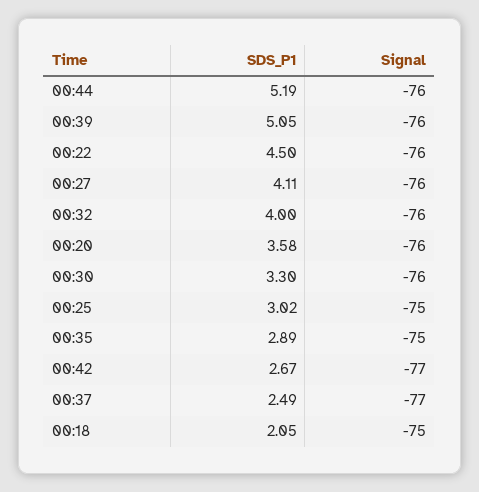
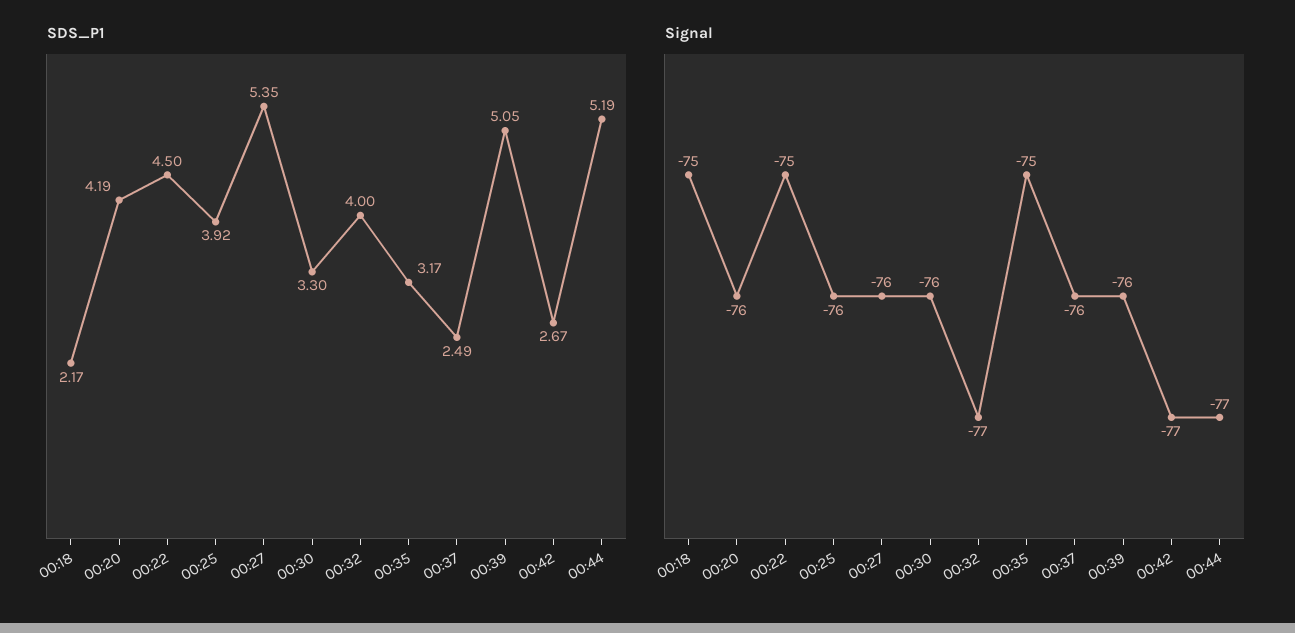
  {
    "SDS_P1": {
      "00:44": 5.19,
      "00:39": 5.05,
      "00:22": 4.5,
-     "00:27": 4.11,
+     "00:27": 5.35,
      "00:32": 4,
-     "00:20": 3.58,
+     "00:20": 4.19,
      "00:30": 3.3,
-     "00:25": 3.02,
+     "00:25": 3.92,
-     "00:35": 2.89,
+     "00:35": 3.17,
      "00:42": 2.67,
      "00:37": 2.49,
-     "00:18": 2.05
+     "00:18": 2.17
    },
    "Signal": {
-     "00:44": -76,
+     "00:44": -77,
      "00:39": -76,
-     "00:22": -76,
+     "00:22": -75,
      "00:27": -76,
-     "00:32": -76,
+     "00:32": -77,
      "00:20": -76,
      "00:30": -76,
-     "00:25": -75,
+     "00:25": -76,
      "00:35": -75,
      "00:42": -77,
-     "00:37": -77,
+     "00:37": -76,
      "00:18": -75
    }
  }

